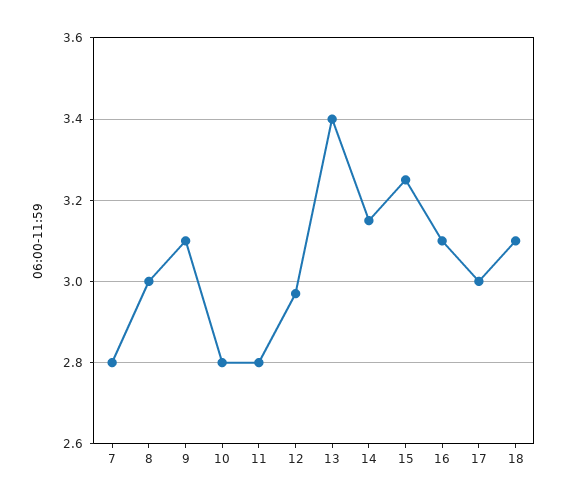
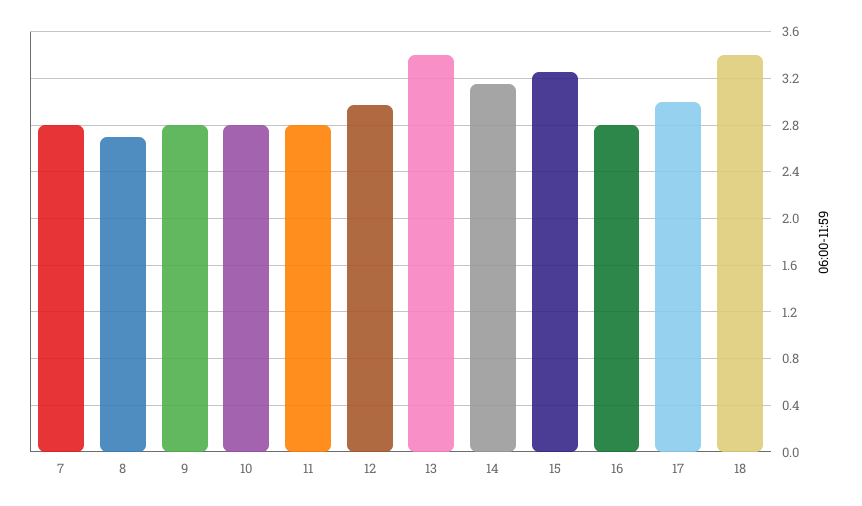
  {
    "7": 2.8,
-   "8": 3,
+   "8": 2.7,
-   "9": 3.1,
+   "9": 2.8,
    "10": 2.8,
    "11": 2.8,
    "12": 2.95,
    "13": 3.4,
    "14": 3.15,
    "15": 3.25,
-   "16": 3.1,
+   "16": 2.8,
    "17": 3,
-   "18": 3.1
+   "18": 3.4
  }

